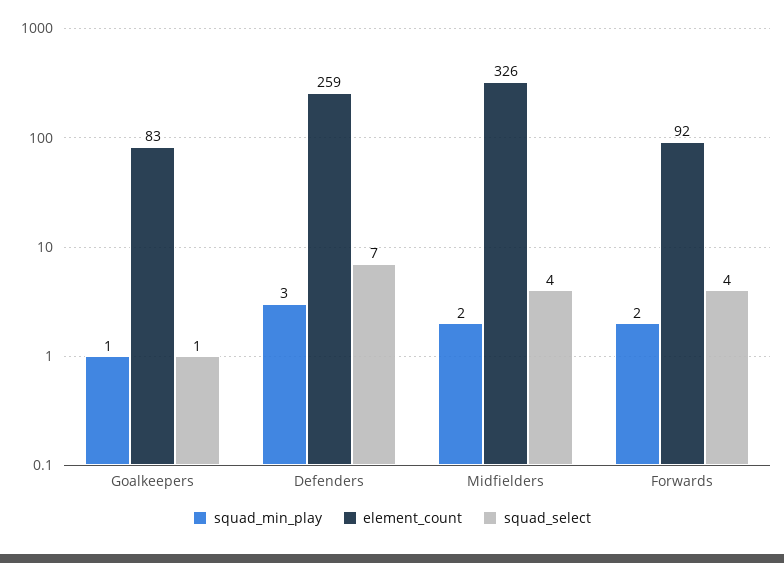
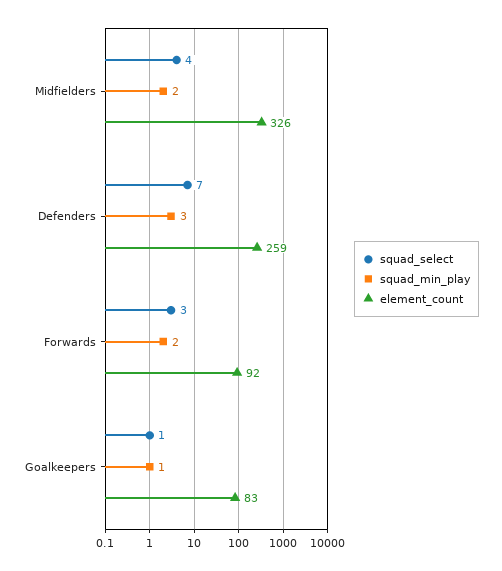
  {
    "squad_min_play": {
      "Goalkeepers": 1,
      "Defenders": 3,
      "Midfielders": 2,
      "Forwards": 2
    },
    "element_count": {
      "Goalkeepers": 83,
      "Defenders": 259,
      "Midfielders": 326,
      "Forwards": 92
    },
    "squad_select": {
      "Goalkeepers": 1,
      "Defenders": 7,
      "Midfielders": 4,
-     "Forwards": 4
+     "Forwards": 3
    }
  }

